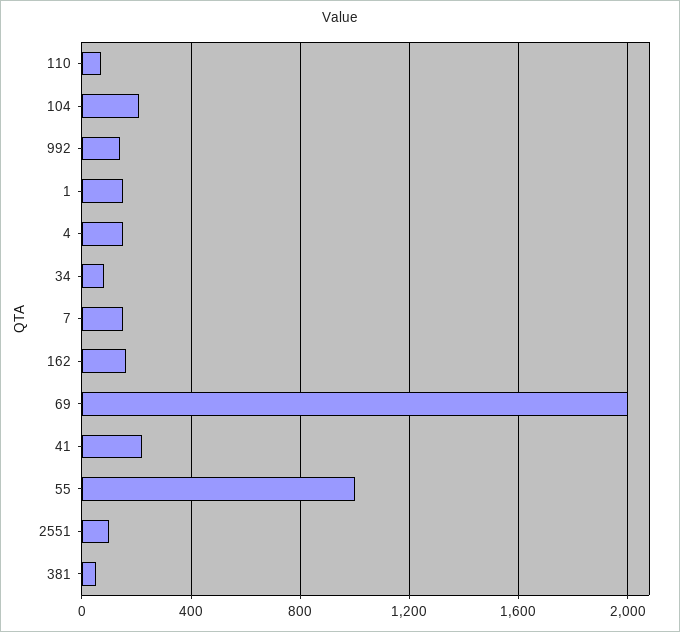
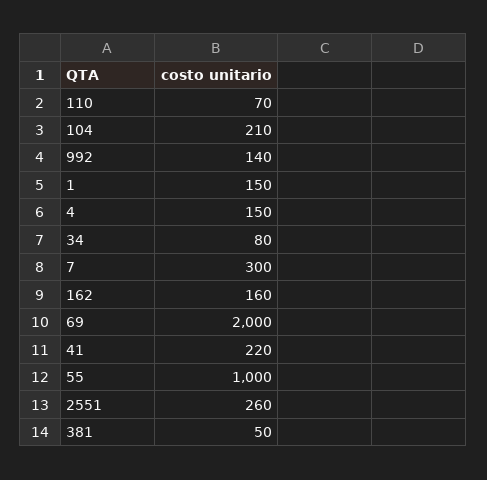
  {
    "110": 70,
    "104": 210,
    "992": 140,
    "1": 150,
    "4": 150,
    "34": 80,
-   "7": 150,
+   "7": 300,
    "162": 160,
    "69": 2000,
    "41": 220,
    "55": 1000,
-   "2551": 100,
+   "2551": 260,
    "381": 50
  }

